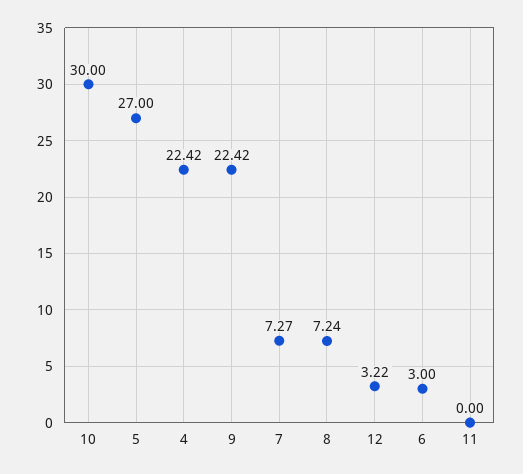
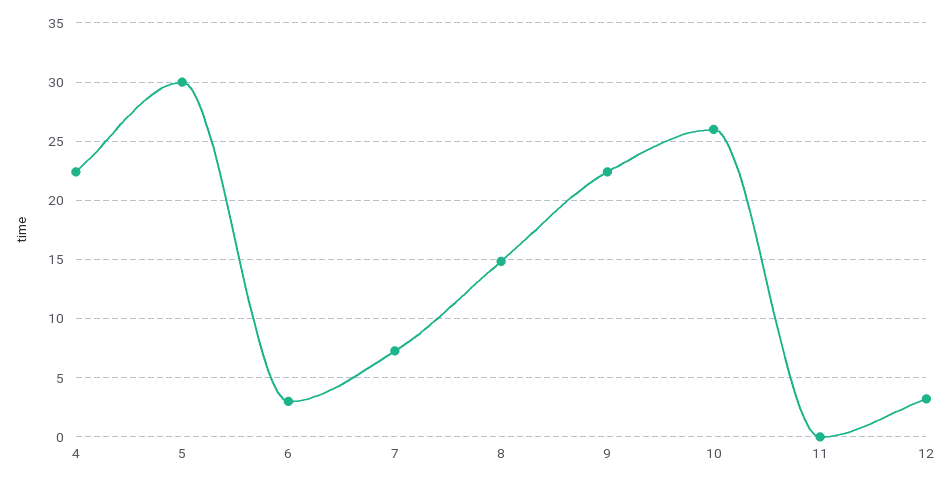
  {
-   "10": 30,
+   "10": 26,
-   "5": 27,
+   "5": 30,
    "4": 22.42,
    "9": 22.42,
    "7": 7.27,
-   "8": 7.24,
+   "8": 15,
    "12": 3.22,
    "6": 3,
    "11": 0
  }

